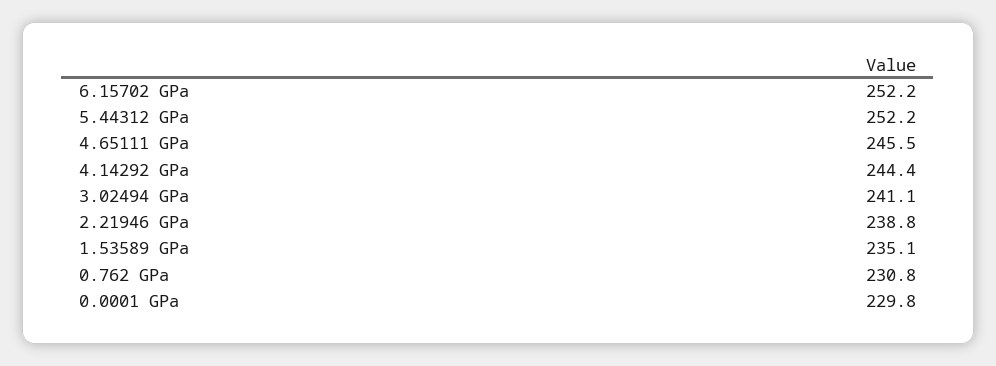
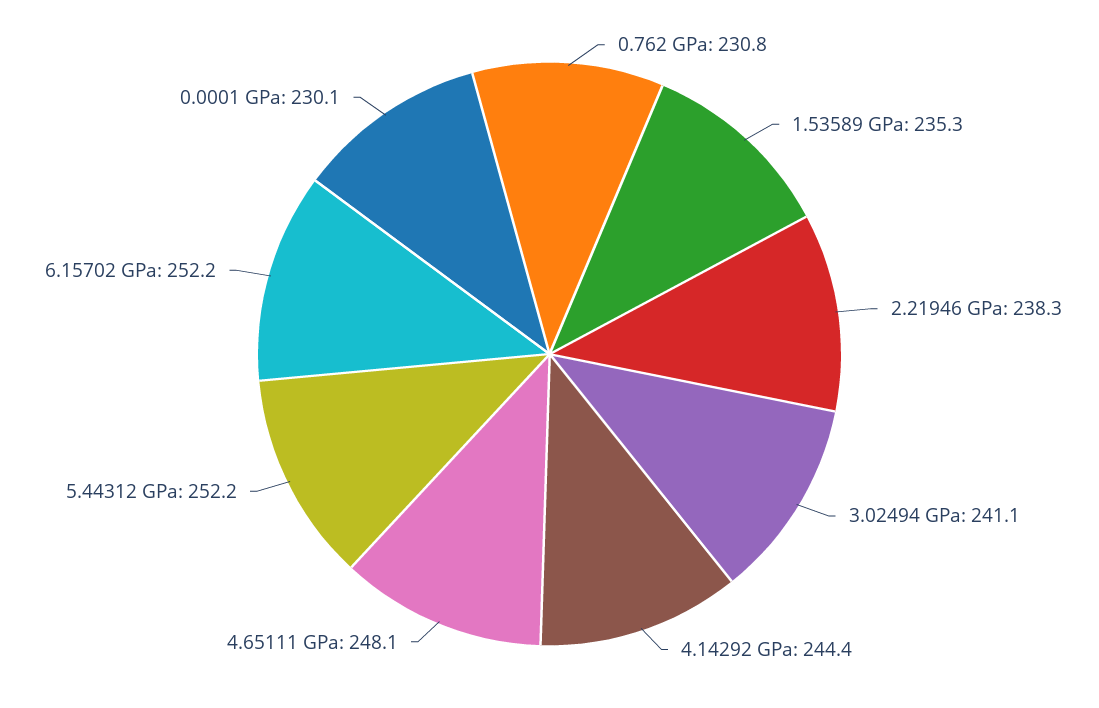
  {
    "6.15702 GPa": 252.2,
    "5.44312 GPa": 252.2,
-   "4.65111 GPa": 245.5,
+   "4.65111 GPa": 248.1,
    "4.14292 GPa": 244.4,
    "3.02494 GPa": 241.1,
-   "2.21946 GPa": 238.8,
+   "2.21946 GPa": 238.3,
-   "1.53589 GPa": 235.1,
+   "1.53589 GPa": 235.3,
    "0.762 GPa": 230.8,
-   "0.0001 GPa": 229.8
+   "0.0001 GPa": 230.1
  }

